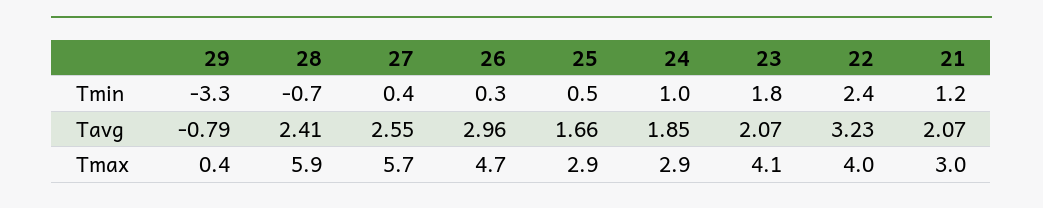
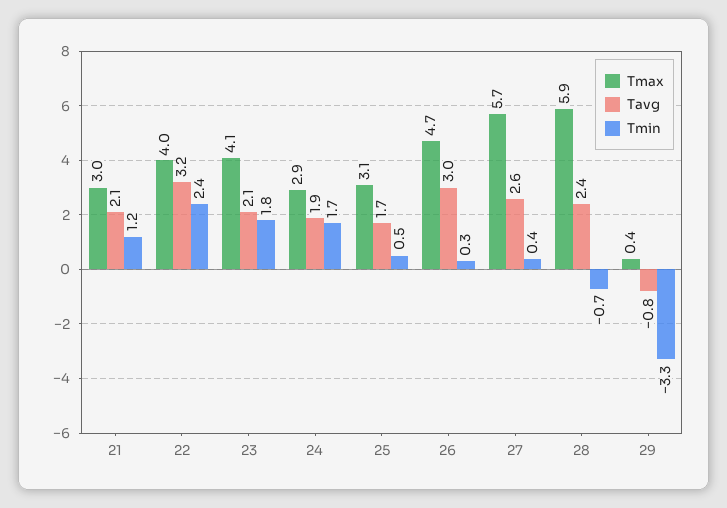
  {
    "Tmin": {
      "29": -3.3,
      "28": -0.7,
      "27": 0.4,
      "26": 0.3,
      "25": 0.5,
-     "24": 1,
+     "24": 1.7,
      "23": 1.8,
      "22": 2.4,
      "21": 1.2
    },
    "Tavg": {
      "29": -0.79,
      "28": 2.41,
      "27": 2.55,
      "26": 2.96,
      "25": 1.66,
      "24": 1.85,
      "23": 2.07,
      "22": 3.23,
      "21": 2.07
    },
    "Tmax": {
      "29": 0.4,
      "28": 5.9,
      "27": 5.7,
      "26": 4.7,
-     "25": 2.9,
+     "25": 3.1,
      "24": 2.9,
      "23": 4.1,
      "22": 4,
      "21": 3
    }
  }

